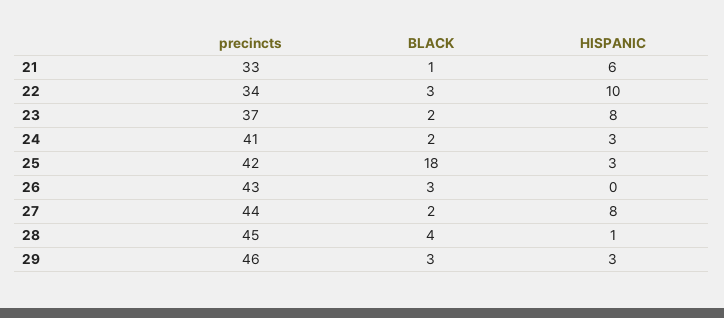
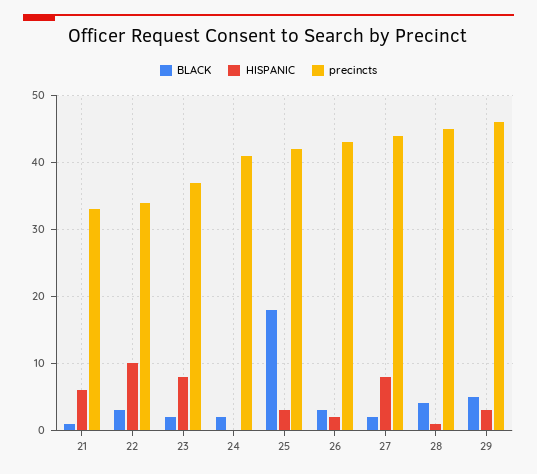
  {
    "precincts": {
      "21": 33,
      "22": 34,
      "23": 37,
      "24": 41,
      "25": 42,
      "26": 43,
      "27": 44,
      "28": 45,
      "29": 46
    },
    "BLACK": {
      "21": 1,
      "22": 3,
      "23": 2,
      "24": 2,
      "25": 18,
      "26": 3,
      "27": 2,
      "28": 4,
-     "29": 3
+     "29": 5
    },
    "HISPANIC": {
      "21": 6,
      "22": 10,
      "23": 8,
-     "24": 3,
+     "24": 0,
      "25": 3,
-     "26": 0,
+     "26": 2,
      "27": 8,
      "28": 1,
      "29": 3
    }
  }

